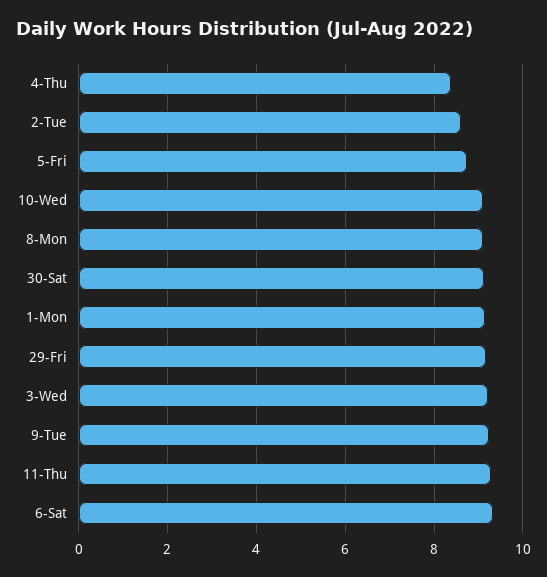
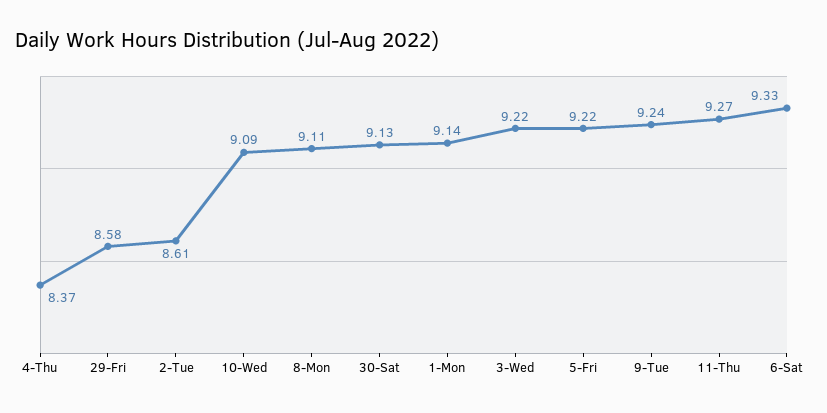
  {
    "4-Thu": 8.37,
    "2-Tue": 8.61,
-   "5-Fri": 8.8,
+   "5-Fri": 9.22,
    "10-Wed": 9.09,
    "8-Mon": 9.11,
    "30-Sat": 9.13,
    "1-Mon": 9.14,
-   "29-Fri": 9.2,
+   "29-Fri": 8.58,
    "3-Wed": 9.22,
    "9-Tue": 9.24,
    "11-Thu": 9.27,
    "6-Sat": 9.33
  }

